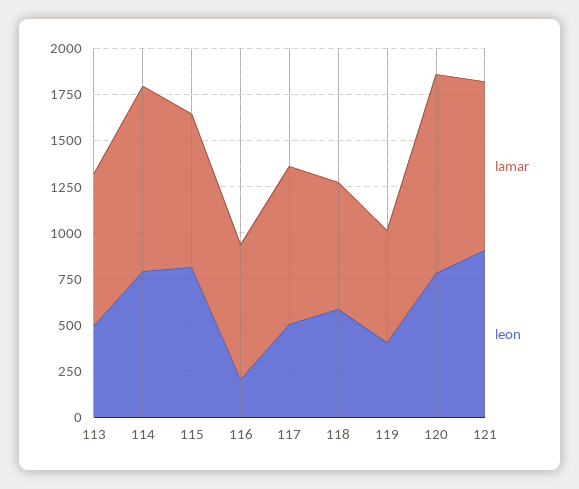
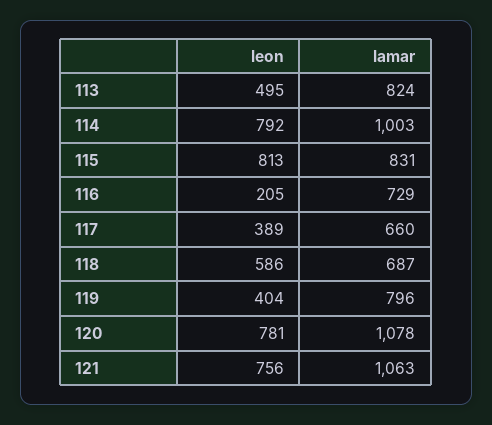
  {
    "lamar": {
      "113": 824,
      "114": 1003,
      "115": 831,
      "116": 729,
-     "117": 850,
+     "117": 660,
      "118": 687,
-     "119": 600,
+     "119": 796,
      "120": 1078,
-     "121": 900
+     "121": 1063
    },
    "leon": {
      "113": 495,
      "114": 792,
      "115": 813,
      "116": 205,
-     "117": 500,
+     "117": 389,
      "118": 586,
      "119": 404,
      "120": 781,
-     "121": 900
+     "121": 756
    }
  }

